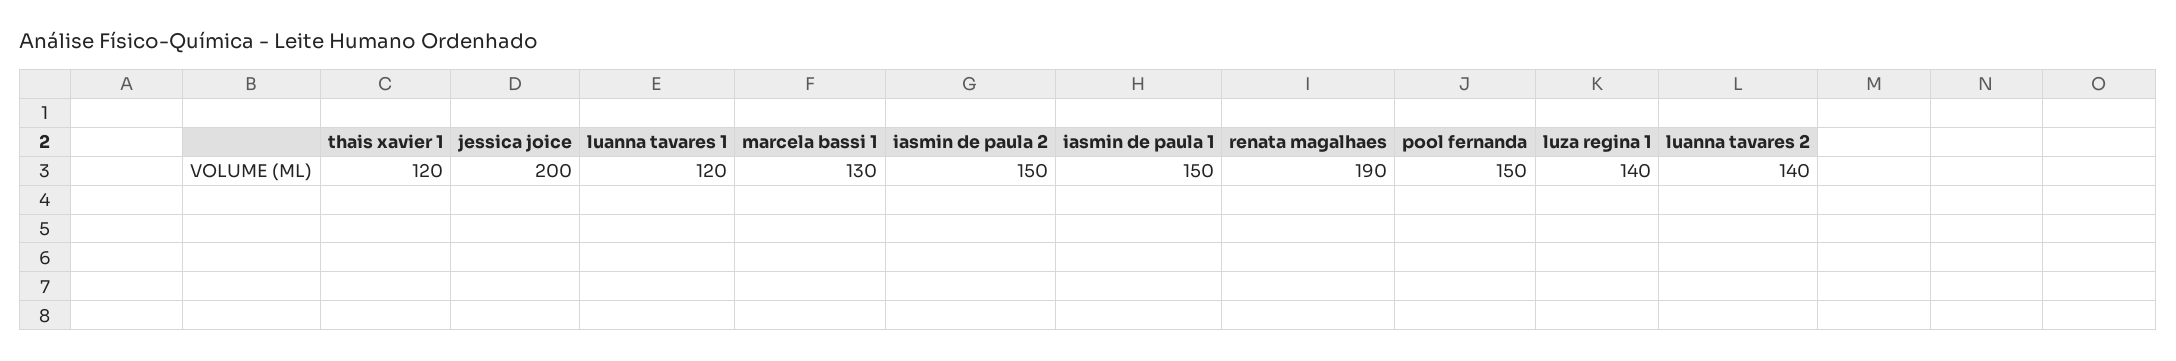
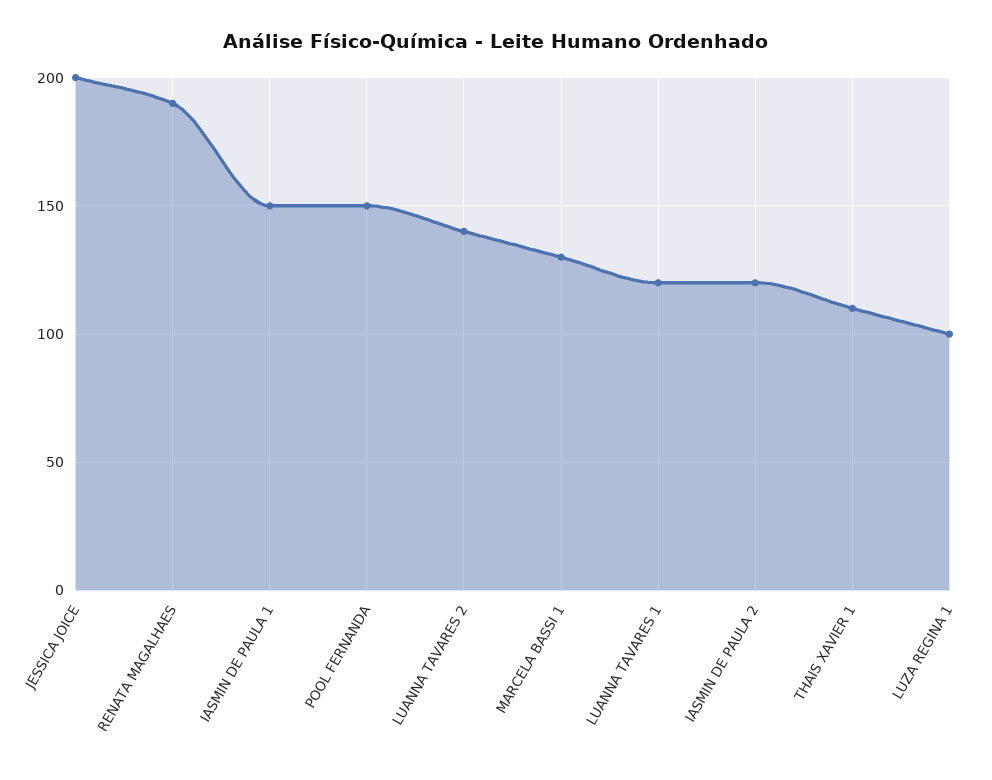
  {
-   "thais xavier 1": 120,
+   "thais xavier 1": 110,
    "jessica joice": 200,
    "luanna tavares 1": 120,
    "marcela bassi 1": 130,
-   "iasmin de paula 2": 150,
+   "iasmin de paula 2": 120,
    "iasmin de paula 1": 150,
    "renata magalhaes": 190,
    "pool fernanda": 150,
-   "luza regina 1": 140,
+   "luza regina 1": 100,
    "luanna tavares 2": 140
  }

